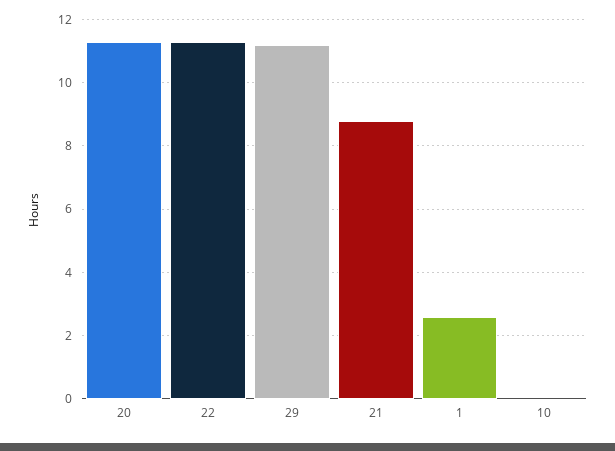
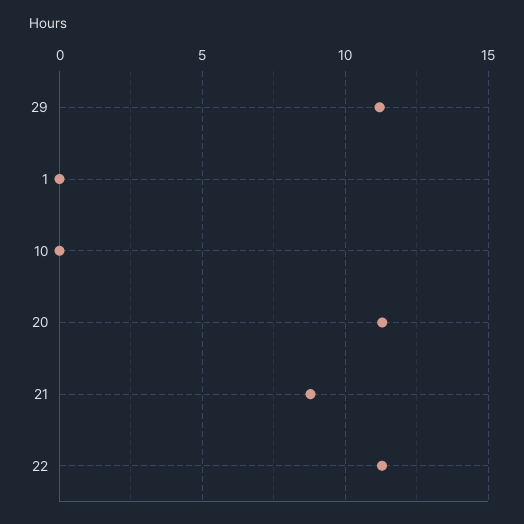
  {
    "20": 11.2,
    "22": 11.2,
    "29": 11.2,
    "21": 8.8,
-   "1": 2.6,
+   "1": 0,
    "10": 0
  }

